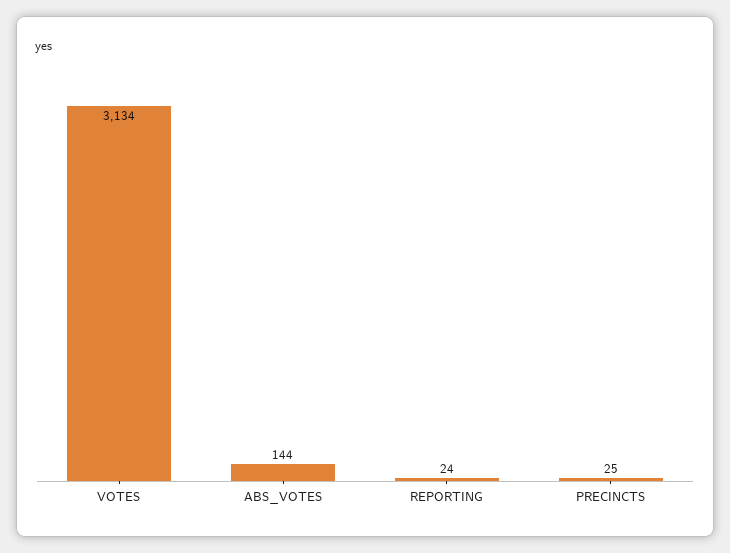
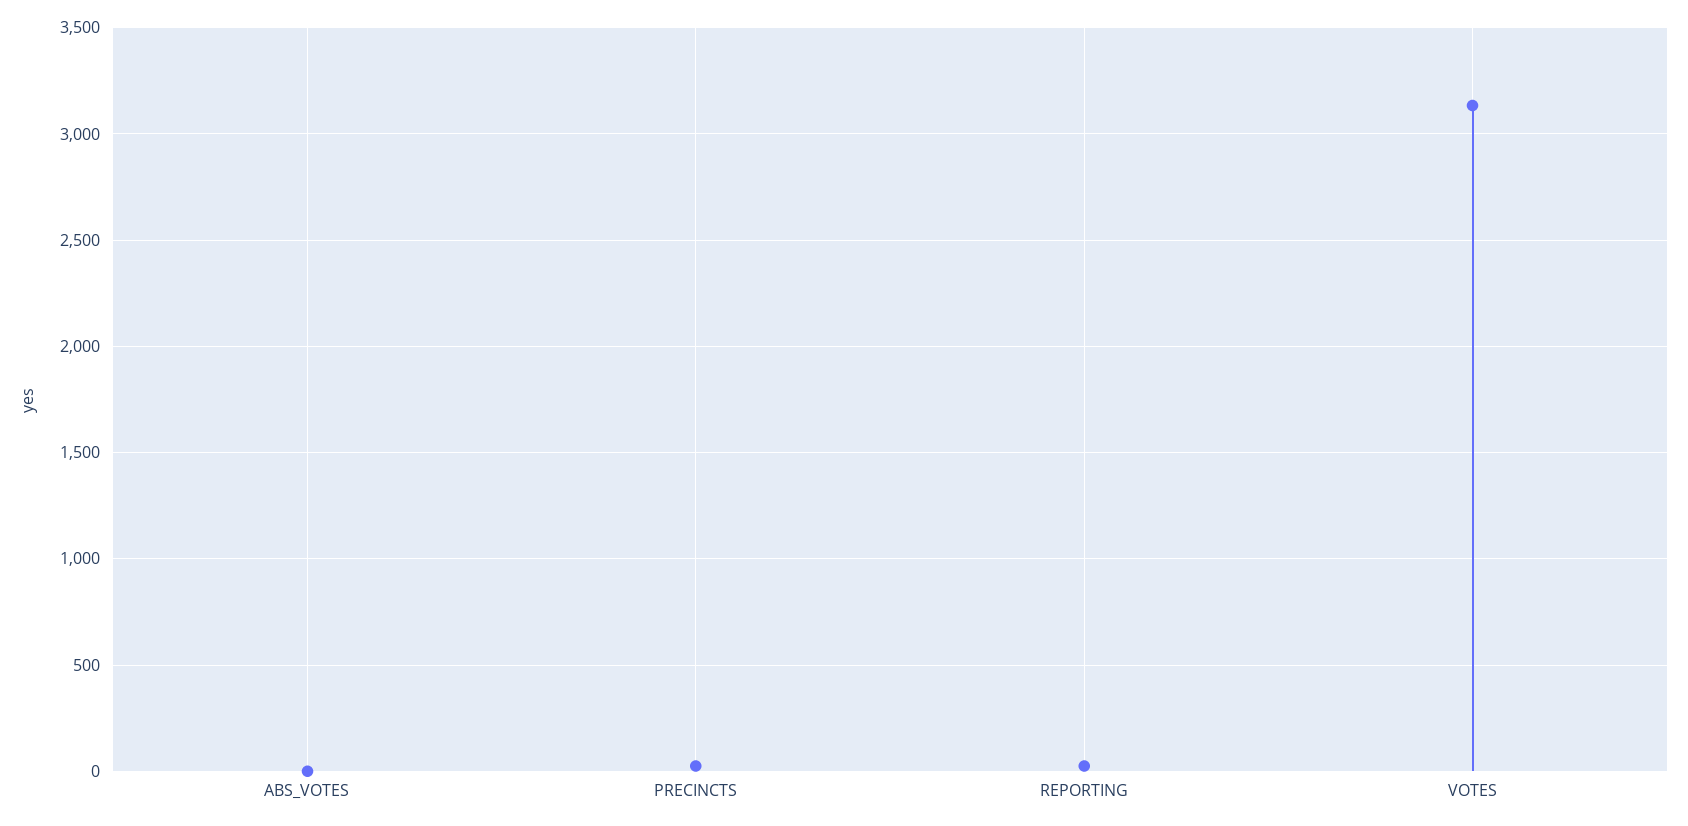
  {
    "VOTES": 3134,
-   "ABS_VOTES": 144,
+   "ABS_VOTES": 0,
    "REPORTING": 24,
    "PRECINCTS": 25
  }

